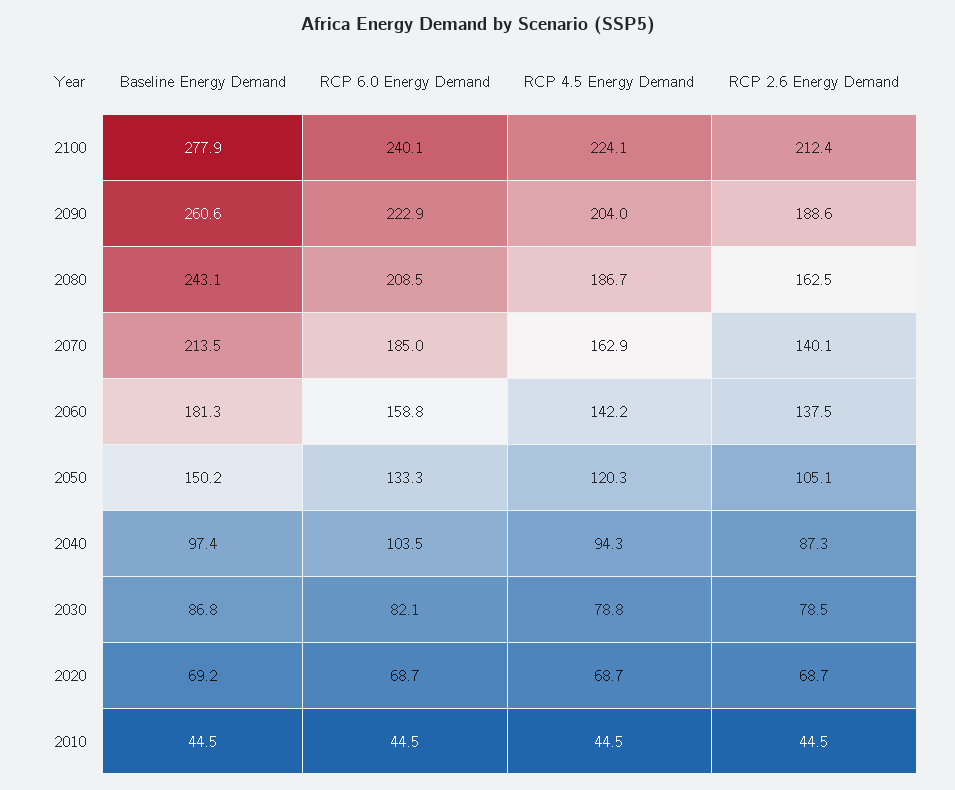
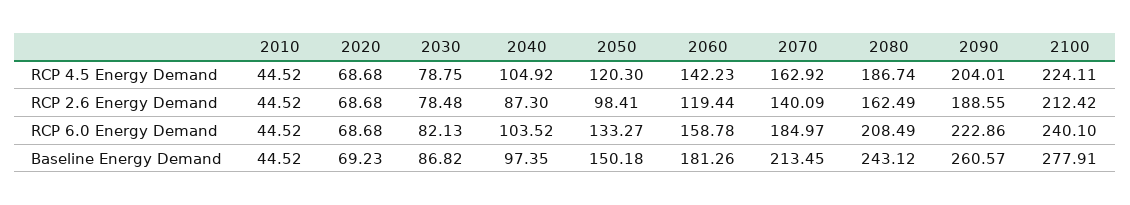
  {
    "Baseline Energy Demand": {
      "2100": 277.91,
      "2090": 260.57,
      "2080": 243.12,
      "2070": 213.45,
      "2060": 181.26,
      "2050": 150.18,
      "2040": 97.35,
      "2030": 86.82,
      "2020": 69.23,
      "2010": 44.52
    },
    "RCP 6.0 Energy Demand": {
      "2100": 240.1,
      "2090": 222.86,
      "2080": 208.49,
      "2070": 184.97,
      "2060": 158.78,
      "2050": 133.27,
      "2040": 103.52,
      "2030": 82.13,
      "2020": 68.68,
      "2010": 44.52
    },
    "RCP 4.5 Energy Demand": {
      "2100": 224.11,
      "2090": 204.01,
      "2080": 186.74,
      "2070": 162.92,
      "2060": 142.23,
      "2050": 120.3,
-     "2040": 94.3,
+     "2040": 104.92,
      "2030": 78.75,
      "2020": 68.68,
      "2010": 44.52
    },
    "RCP 2.6 Energy Demand": {
      "2100": 212.42,
      "2090": 188.55,
      "2080": 162.49,
      "2070": 140.09,
-     "2060": 137.5,
+     "2060": 119.44,
-     "2050": 105.1,
+     "2050": 98.41,
      "2040": 87.3,
      "2030": 78.48,
      "2020": 68.68,
      "2010": 44.52
    }
  }

